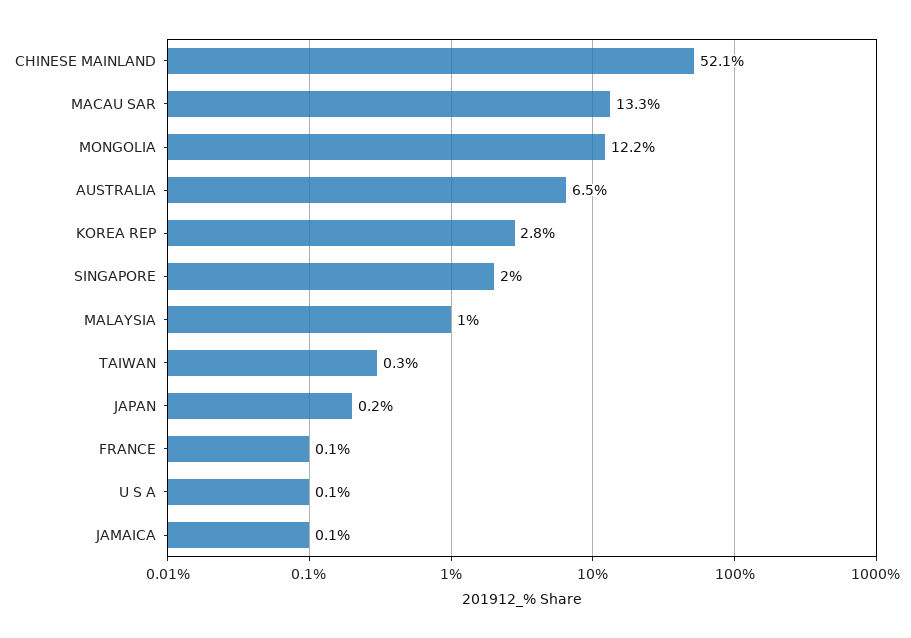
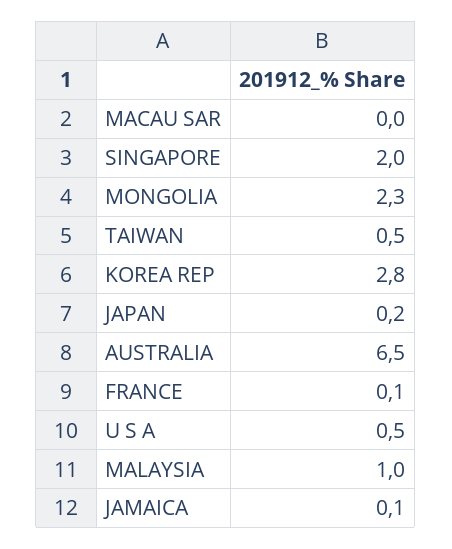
  {
-   "CHINESE MAINLAND": 52.1,
-   "MACAU SAR": 13.3,
+   "MACAU SAR": 0,
-   "MONGOLIA": 12.2,
+   "MONGOLIA": 2.3,
    "AUSTRALIA": 6.5,
    "KOREA REP": 2.8,
    "SINGAPORE": 2,
    "MALAYSIA": 1,
-   "TAIWAN": 0.3,
+   "TAIWAN": 0.5,
    "JAPAN": 0.2,
    "FRANCE": 0.1,
-   "U S A": 0.1,
+   "U S A": 0.5,
    "JAMAICA": 0.1
  }

